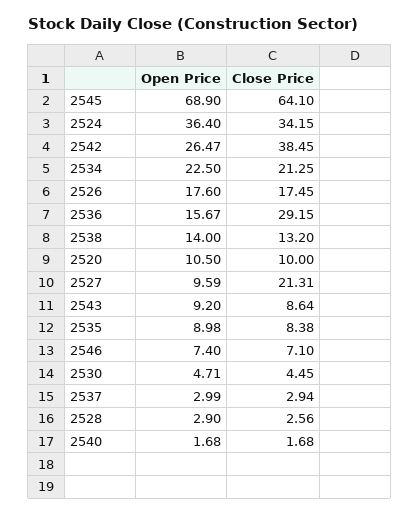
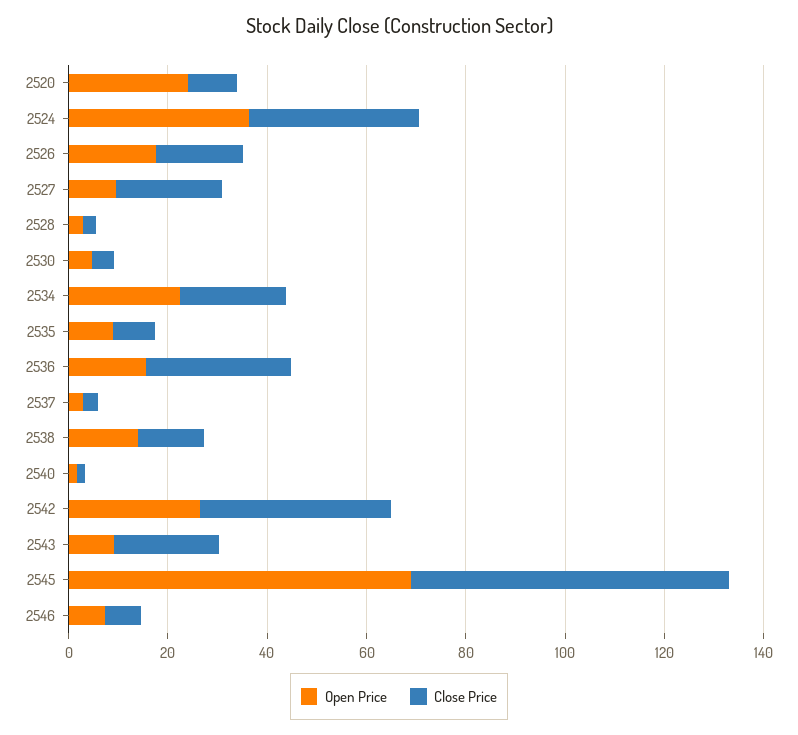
  {
    "Open Price": {
      "2545": 68.9,
      "2524": 36.4,
      "2542": 26.47,
      "2534": 22.5,
      "2526": 17.6,
      "2536": 15.67,
      "2538": 14,
-     "2520": 10.5,
+     "2520": 25,
      "2527": 9.59,
      "2543": 9.2,
      "2535": 8.98,
      "2546": 7.4,
      "2530": 4.71,
      "2537": 2.99,
      "2528": 2.9,
      "2540": 1.68
    },
    "Close Price": {
      "2545": 64.1,
      "2524": 34.15,
      "2542": 38.45,
      "2534": 21.25,
      "2526": 17.45,
      "2536": 29.15,
      "2538": 13.2,
      "2520": 10,
      "2527": 21.31,
-     "2543": 8.64,
+     "2543": 20,
      "2535": 8.38,
      "2546": 7.1,
      "2530": 4.45,
      "2537": 2.94,
      "2528": 2.56,
      "2540": 1.68
    }
  }

